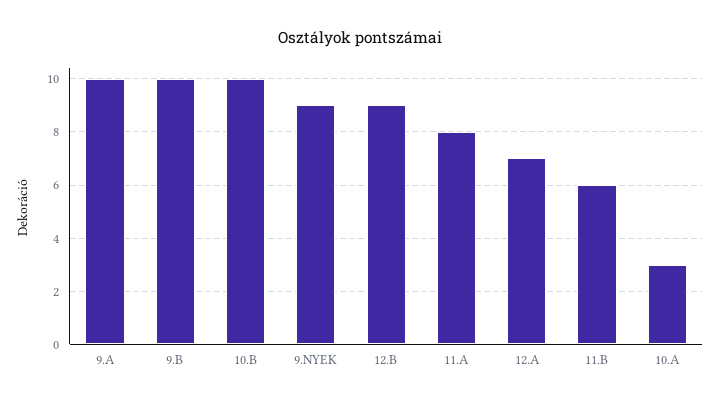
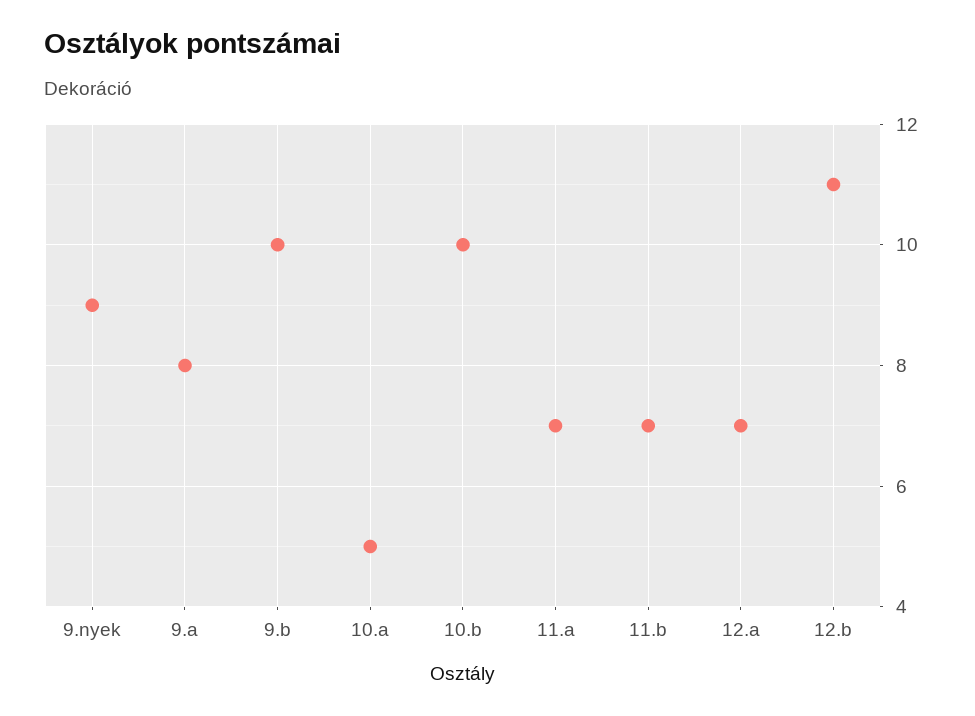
  {
-   "9.A": 10,
+   "9.A": 8,
    "9.B": 10,
    "10.B": 10,
    "9.NYEK": 9,
-   "12.B": 9,
+   "12.B": 11,
-   "11.A": 8,
+   "11.A": 7,
    "12.A": 7,
-   "11.B": 6,
+   "11.B": 7,
-   "10.A": 3
+   "10.A": 5
  }

